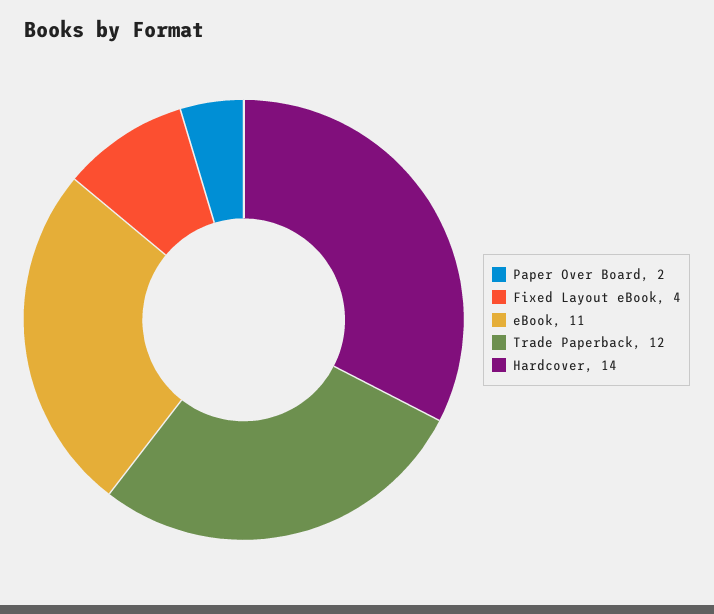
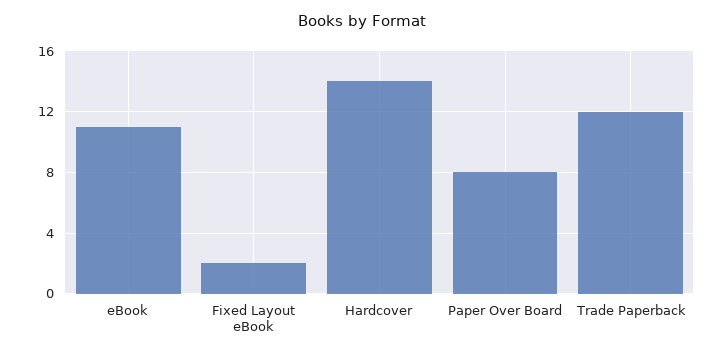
  {
-   "Paper Over Board": 2,
+   "Paper Over Board": 8,
-   "Fixed Layout eBook": 4,
+   "Fixed Layout eBook": 2,
    "eBook": 11,
    "Trade Paperback": 12,
    "Hardcover": 14
  }

